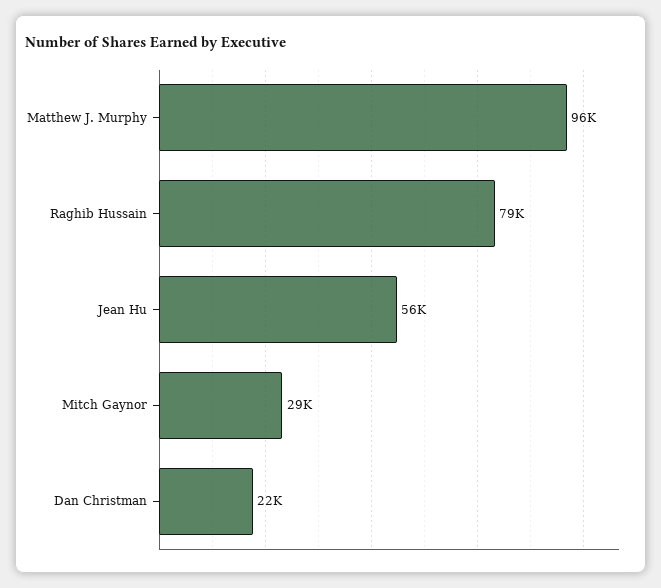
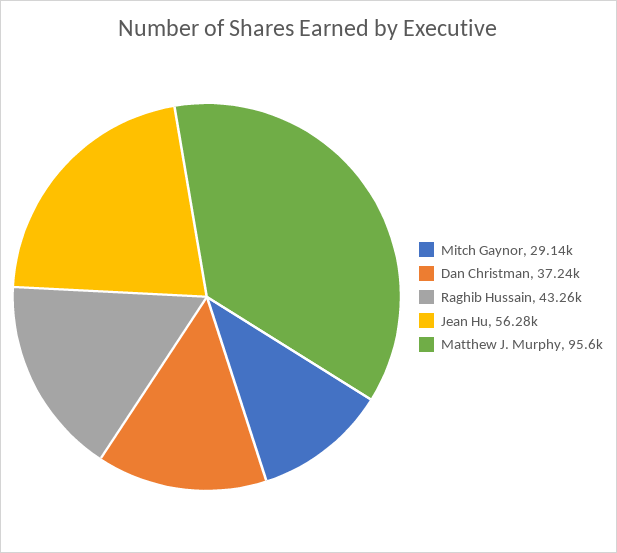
  {
    "Matthew J. Murphy": 95600,
-   "Raghib Hussain": 79000,
+   "Raghib Hussain": 43260,
    "Jean Hu": 56280,
    "Mitch Gaynor": 29140,
-   "Dan Christman": 22000
+   "Dan Christman": 37240
  }

